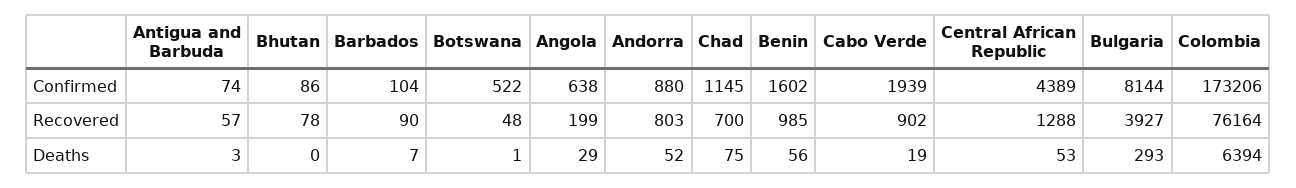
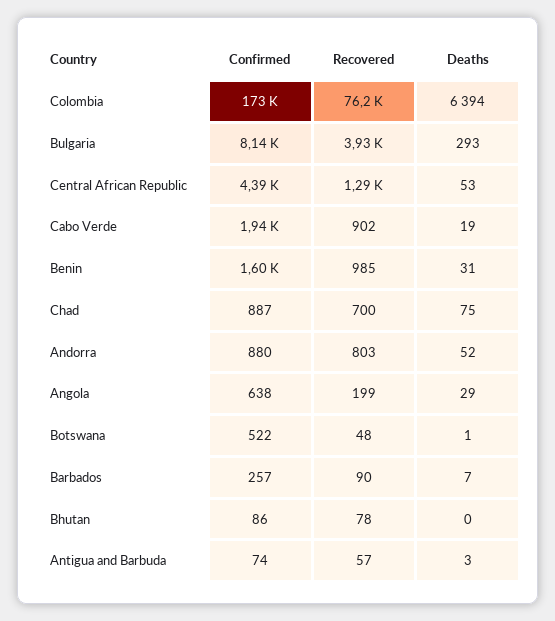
  {
    "Antigua and Barbuda": {
      "Confirmed": 74,
      "Recovered": 57,
      "Deaths": 3
    },
    "Bhutan": {
      "Confirmed": 86,
      "Recovered": 78,
      "Deaths": 0
    },
    "Barbados": {
-     "Confirmed": 104,
+     "Confirmed": 257,
      "Recovered": 90,
      "Deaths": 7
    },
    "Botswana": {
      "Confirmed": 522,
      "Recovered": 48,
      "Deaths": 1
    },
    "Angola": {
      "Confirmed": 638,
      "Recovered": 199,
      "Deaths": 29
    },
    "Andorra": {
      "Confirmed": 880,
      "Recovered": 803,
      "Deaths": 52
    },
    "Chad": {
-     "Confirmed": 1145,
+     "Confirmed": 887,
      "Recovered": 700,
      "Deaths": 75
    },
    "Benin": {
      "Confirmed": 1602,
      "Recovered": 985,
-     "Deaths": 56
+     "Deaths": 31
    },
    "Cabo Verde": {
      "Confirmed": 1939,
      "Recovered": 902,
      "Deaths": 19
    },
    "Central African Republic": {
      "Confirmed": 4389,
      "Recovered": 1288,
      "Deaths": 53
    },
    "Bulgaria": {
      "Confirmed": 8144,
      "Recovered": 3927,
      "Deaths": 293
    },
    "Colombia": {
      "Confirmed": 173206,
      "Recovered": 76164,
      "Deaths": 6394
    }
  }

